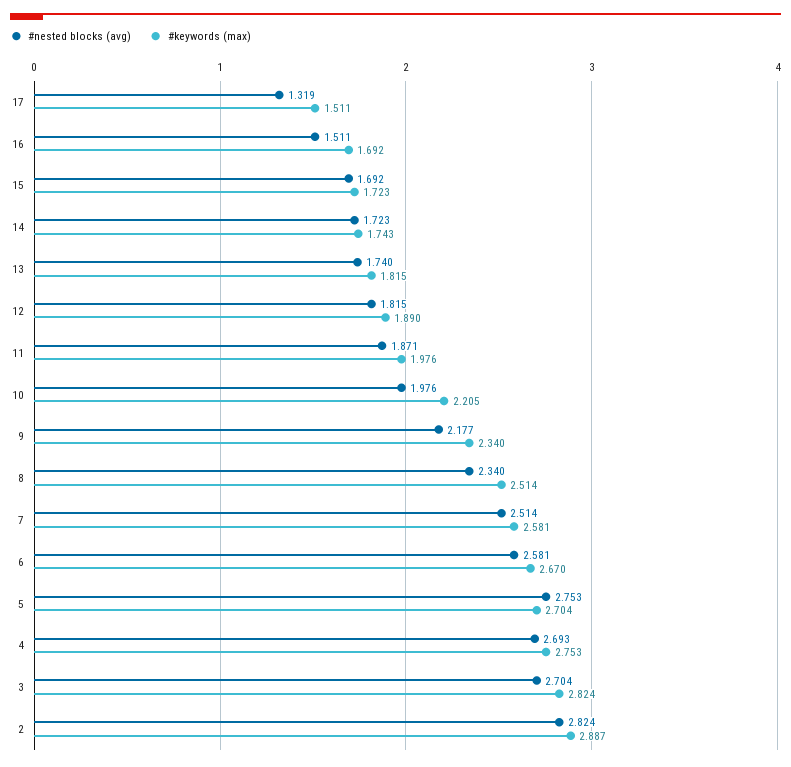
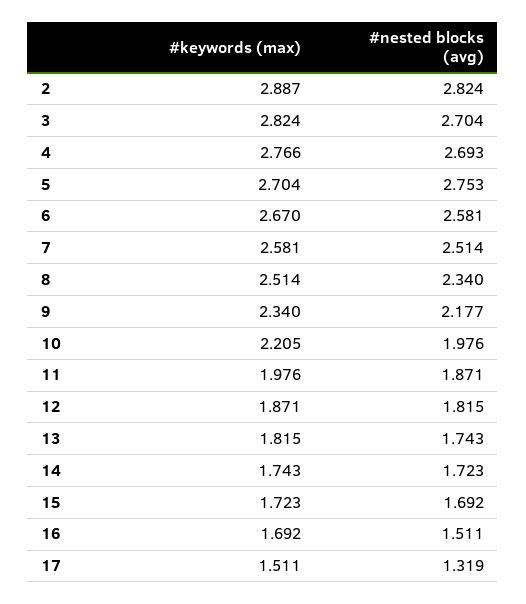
  {
    "#nested blocks (avg)": {
      "17": 1.319,
      "16": 1.511,
      "15": 1.692,
      "14": 1.723,
-     "13": 1.74,
+     "13": 1.743,
      "12": 1.815,
      "11": 1.871,
      "10": 1.976,
      "9": 2.177,
      "8": 2.34,
      "7": 2.514,
      "6": 2.581,
      "5": 2.753,
      "4": 2.693,
      "3": 2.704,
      "2": 2.824
    },
    "#keywords (max)": {
      "17": 1.511,
      "16": 1.692,
      "15": 1.723,
      "14": 1.743,
      "13": 1.815,
-     "12": 1.89,
+     "12": 1.871,
      "11": 1.976,
      "10": 2.205,
      "9": 2.34,
      "8": 2.514,
      "7": 2.581,
      "6": 2.67,
      "5": 2.704,
-     "4": 2.753,
+     "4": 2.766,
      "3": 2.824,
      "2": 2.887
    }
  }

